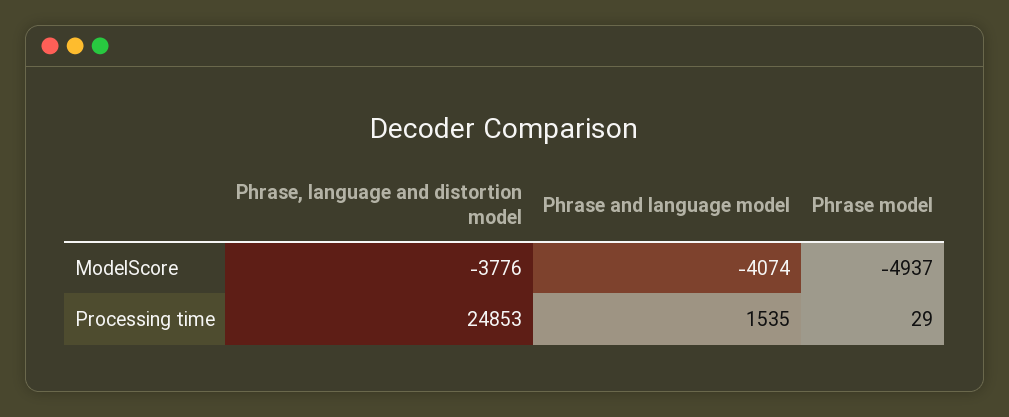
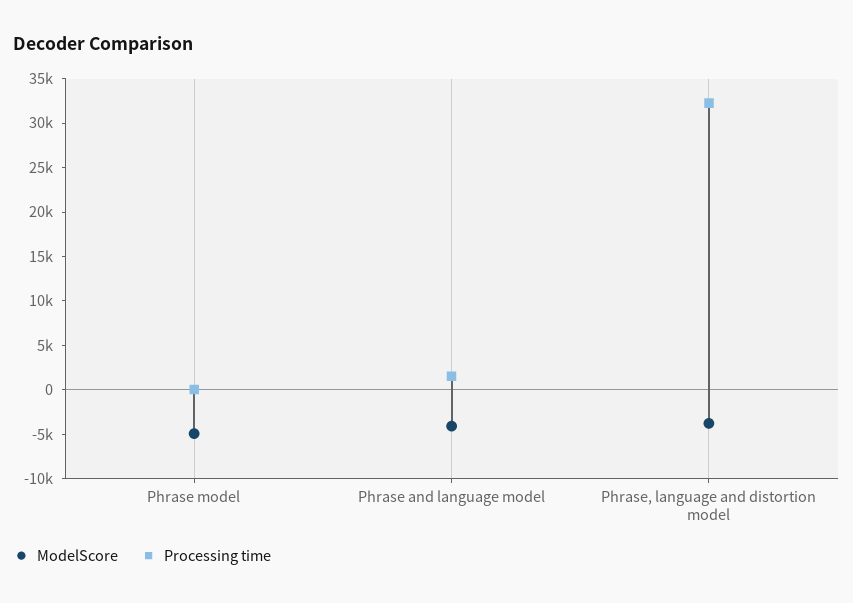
  {
    "ModelScore": {
      "Phrase, language and distortion model": -3776,
      "Phrase and language model": -4074,
      "Phrase model": -4937
    },
    "Processing time": {
-     "Phrase, language and distortion model": 24853,
+     "Phrase, language and distortion model": 32000,
      "Phrase and language model": 1535,
      "Phrase model": 29
    }
  }

